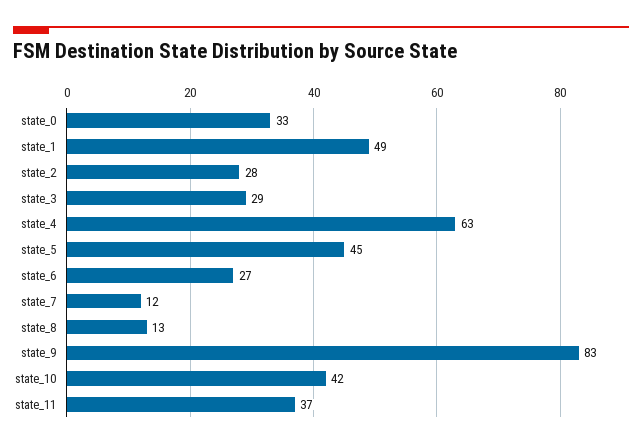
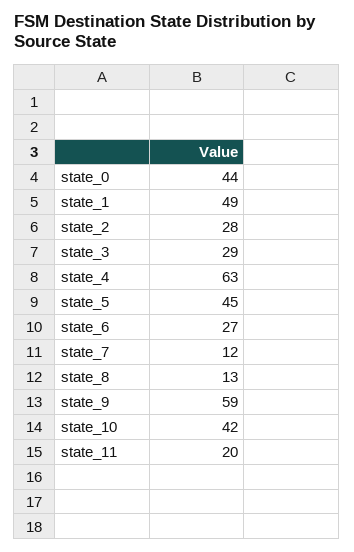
  {
-   "state_0": 33,
+   "state_0": 44,
    "state_1": 49,
    "state_2": 28,
    "state_3": 29,
    "state_4": 63,
    "state_5": 45,
    "state_6": 27,
    "state_7": 12,
    "state_8": 13,
-   "state_9": 83,
+   "state_9": 59,
    "state_10": 42,
-   "state_11": 37
+   "state_11": 20
  }

